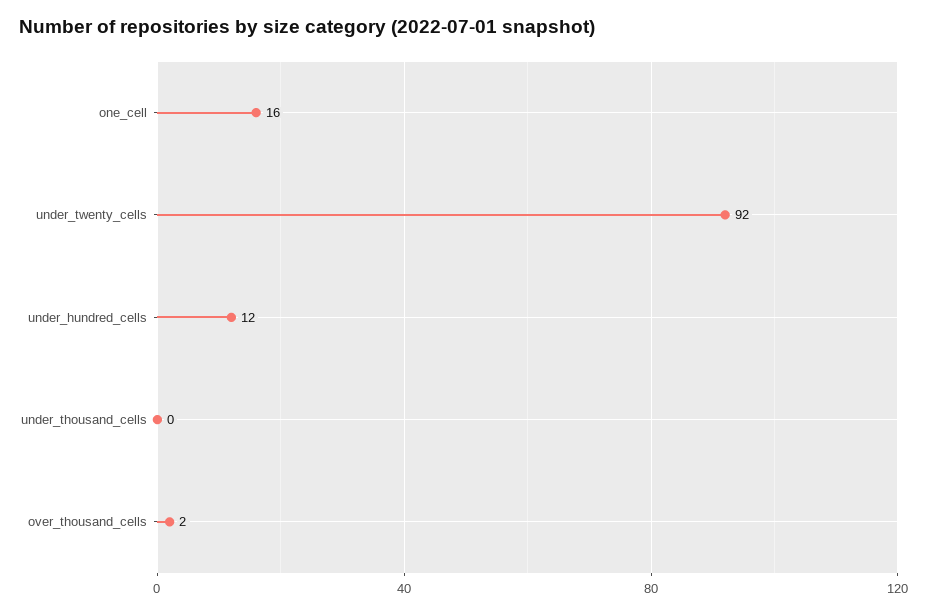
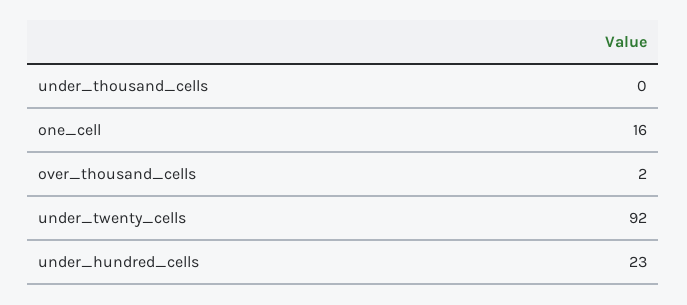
  {
    "one_cell": 16,
    "under_twenty_cells": 92,
-   "under_hundred_cells": 12,
+   "under_hundred_cells": 23,
    "under_thousand_cells": 0,
    "over_thousand_cells": 2
  }

